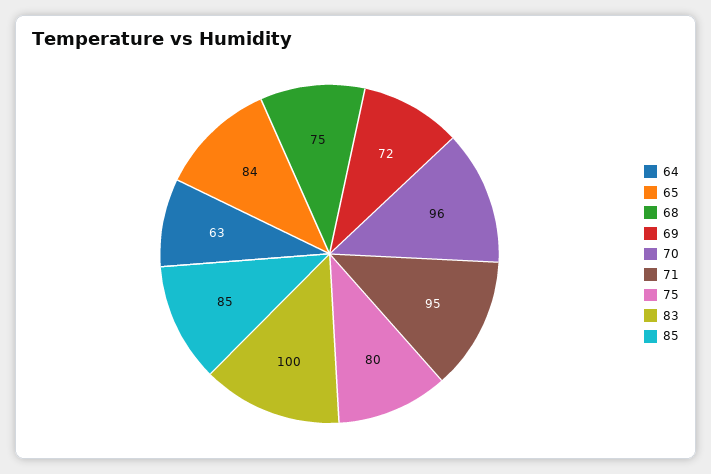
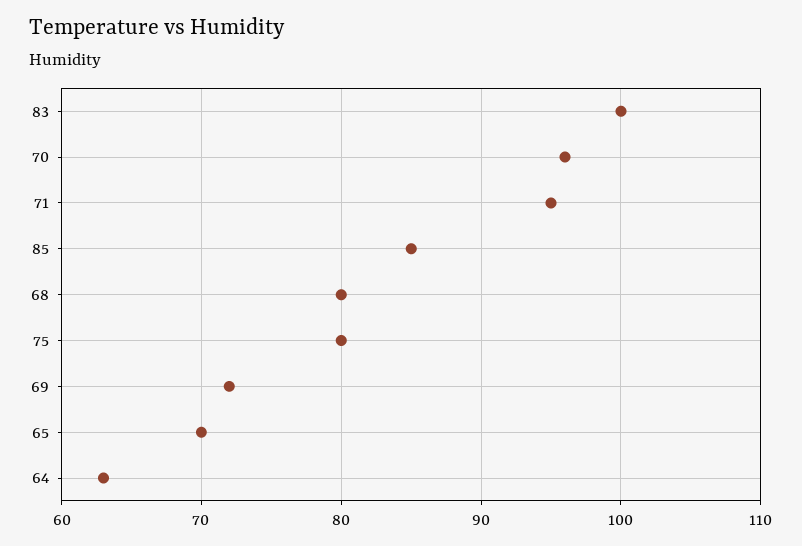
  {
    "64": 63,
-   "65": 84,
+   "65": 70,
-   "68": 75,
+   "68": 80,
    "69": 72,
    "70": 96,
    "71": 95,
    "75": 80,
    "83": 100,
    "85": 85
  }

